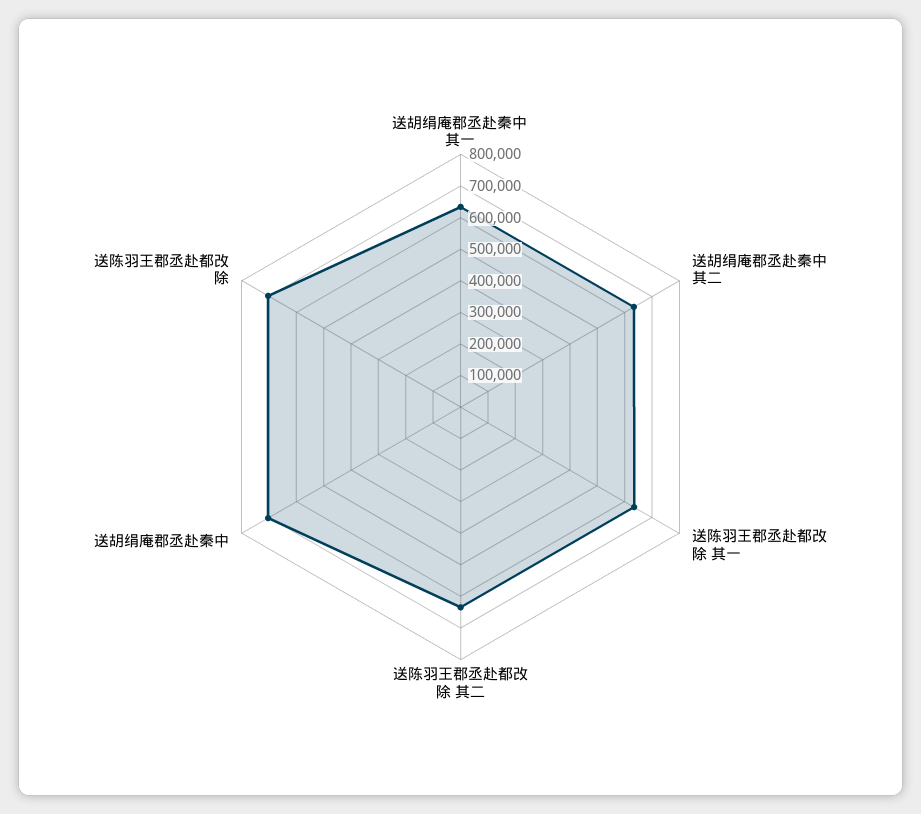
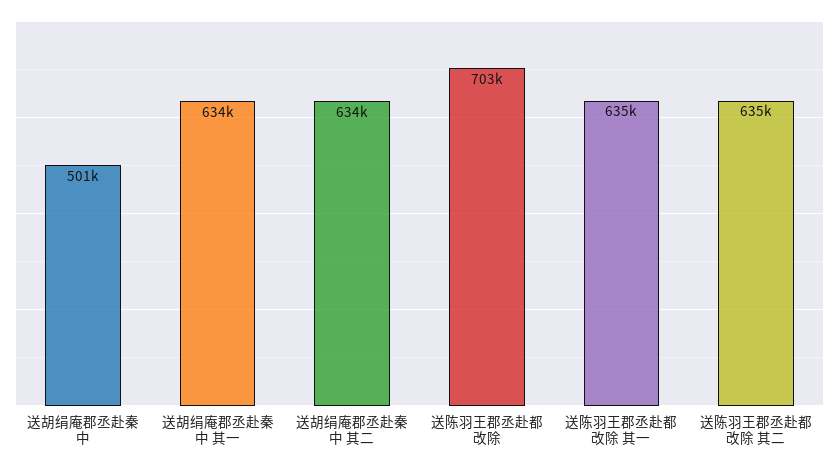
  {
    "送胡绢庵郡丞赴秦中 其一": 634000,
    "送胡绢庵郡丞赴秦中 其二": 634000,
    "送陈羽王郡丞赴都改除 其一": 635000,
    "送陈羽王郡丞赴都改除 其二": 635000,
-   "送胡绢庵郡丞赴秦中": 700000,
+   "送胡绢庵郡丞赴秦中": 501000,
    "送陈羽王郡丞赴都改除": 703000
  }

